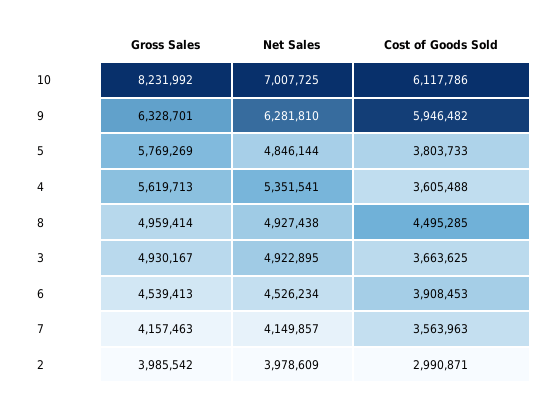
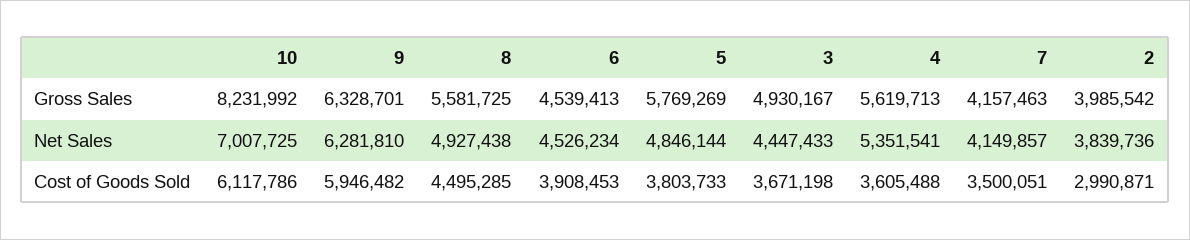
  {
    "Gross Sales": {
      "10": 8231992,
      "9": 6328701,
      "5": 5769269,
      "4": 5619713,
-     "8": 4959414,
+     "8": 5581725,
      "3": 4930167,
      "6": 4539413,
      "7": 4157463,
      "2": 3985542
    },
    "Net Sales": {
      "10": 7007725,
      "9": 6281810,
      "5": 4846144,
      "4": 5351541,
      "8": 4927438,
-     "3": 4922895,
+     "3": 4447433,
      "6": 4526234,
      "7": 4149857,
-     "2": 3978609
+     "2": 3839736
    },
    "Cost of Goods Sold": {
      "10": 6117786,
      "9": 5946482,
      "5": 3803733,
      "4": 3605488,
      "8": 4495285,
-     "3": 3663625,
+     "3": 3671198,
      "6": 3908453,
-     "7": 3563963,
+     "7": 3500051,
      "2": 2990871
    }
  }

